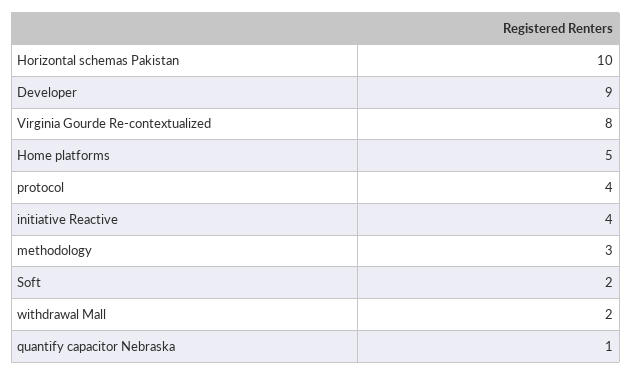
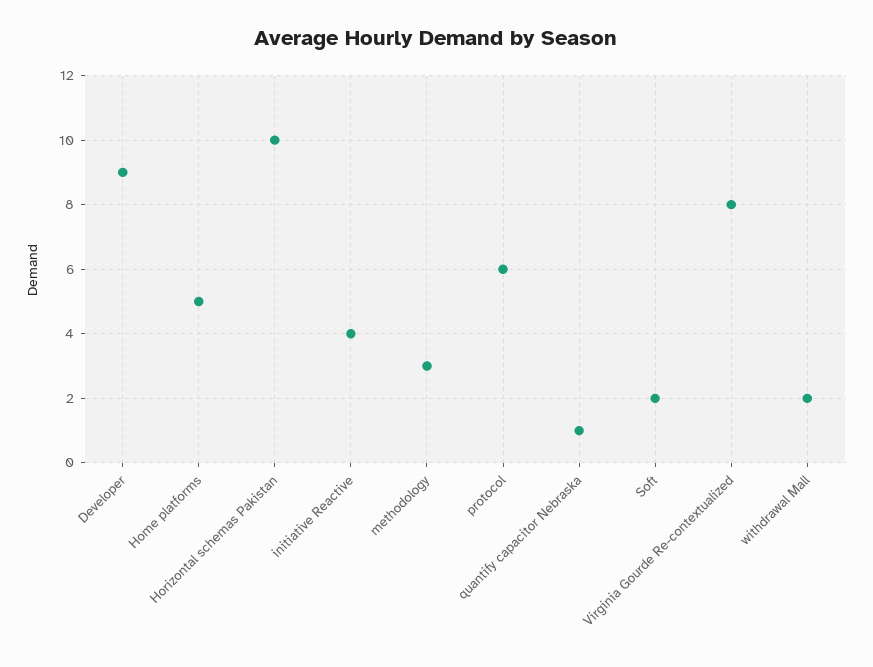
  {
    "Horizontal schemas Pakistan": 10,
    "Developer": 9,
    "Virginia Gourde Re-contextualized": 8,
    "Home platforms": 5,
-   "protocol": 4,
+   "protocol": 6,
    "initiative Reactive": 4,
    "methodology": 3,
    "Soft": 2,
    "withdrawal Mall": 2,
    "quantify capacitor Nebraska": 1
  }

